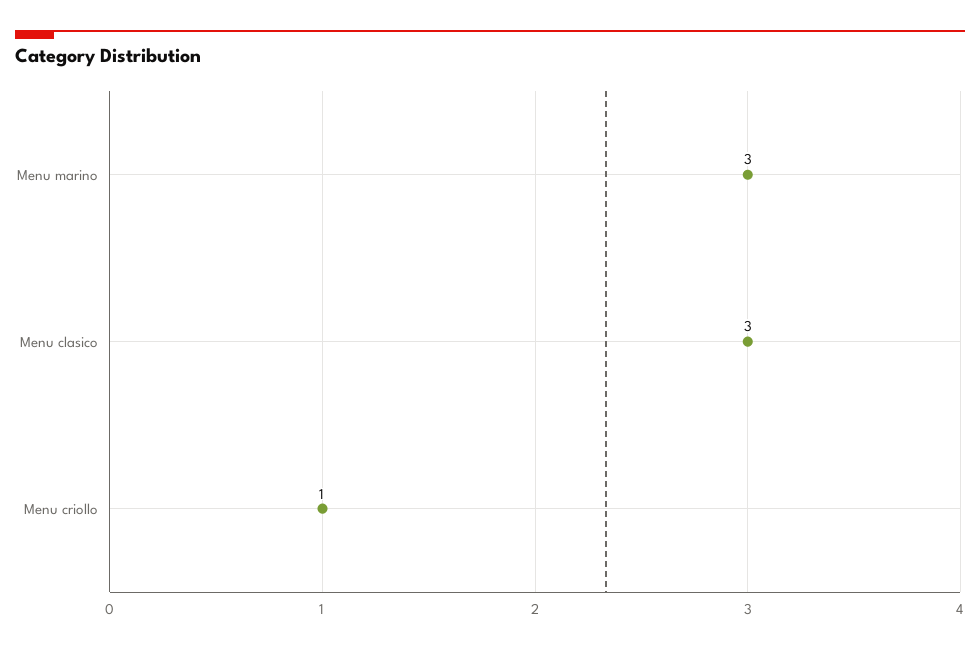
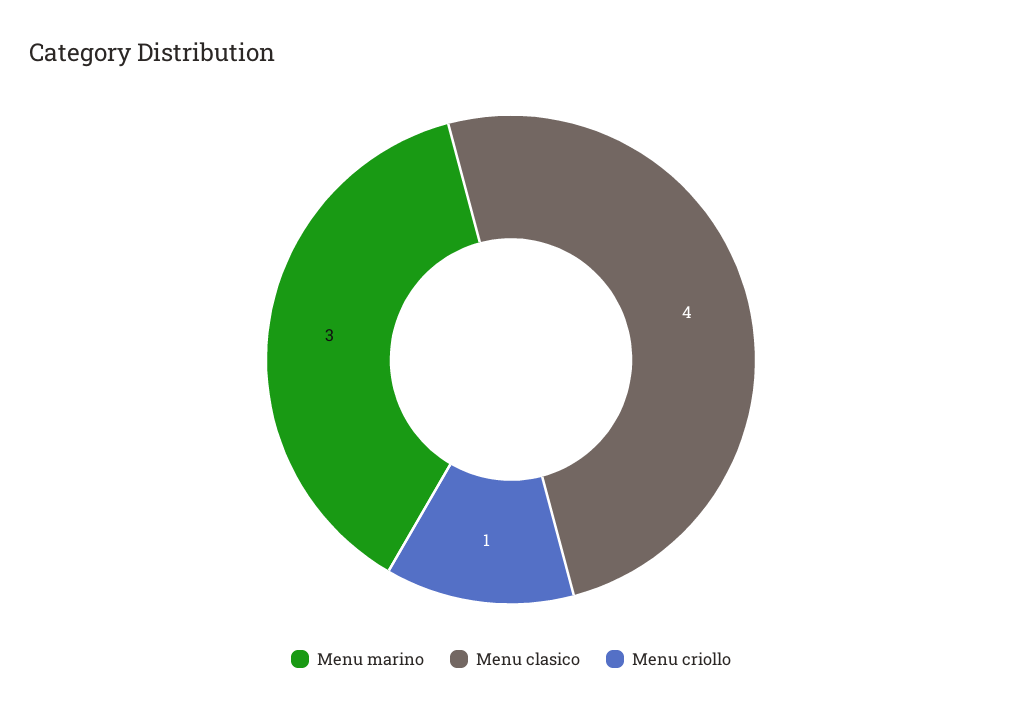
  {
    "Menu marino": 3,
-   "Menu clasico": 3,
+   "Menu clasico": 4,
    "Menu criollo": 1
  }

